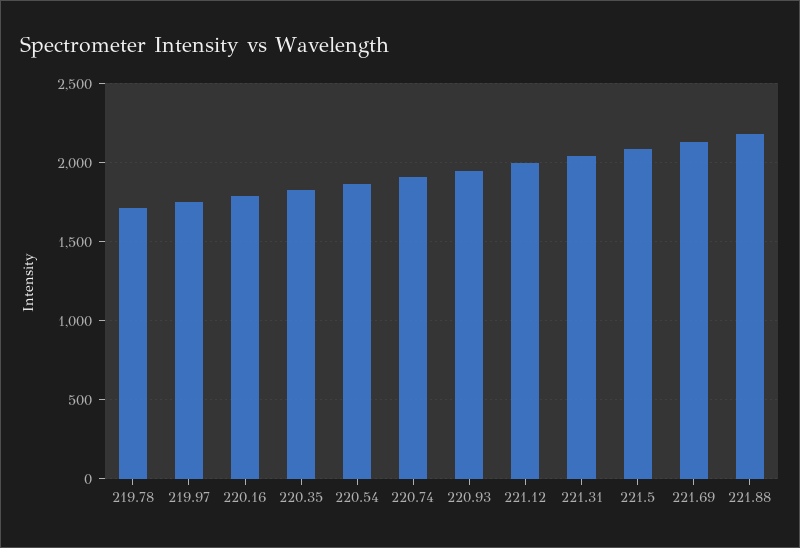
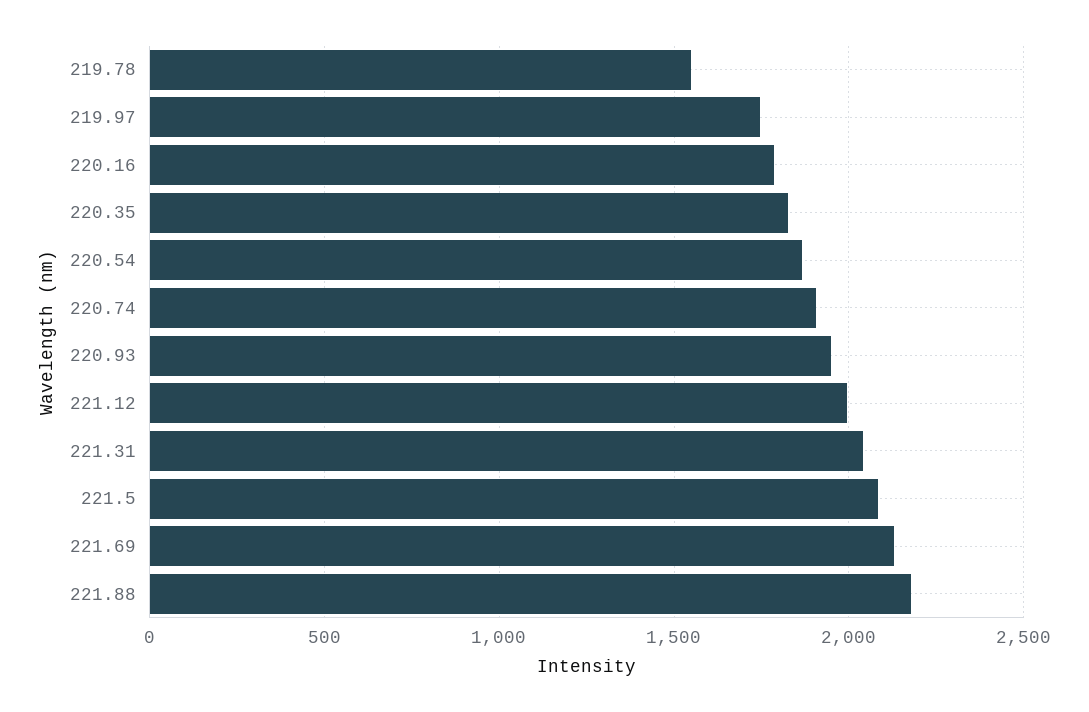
  {
-   "219.78": 1700,
+   "219.78": 1550,
    "219.97": 1750,
    "220.16": 1800,
    "220.35": 1850,
    "220.54": 1850,
    "220.74": 1900,
    "220.93": 1950,
    "221.12": 2000,
    "221.31": 2050,
    "221.5": 2100,
    "221.69": 2150,
    "221.88": 2200
  }

